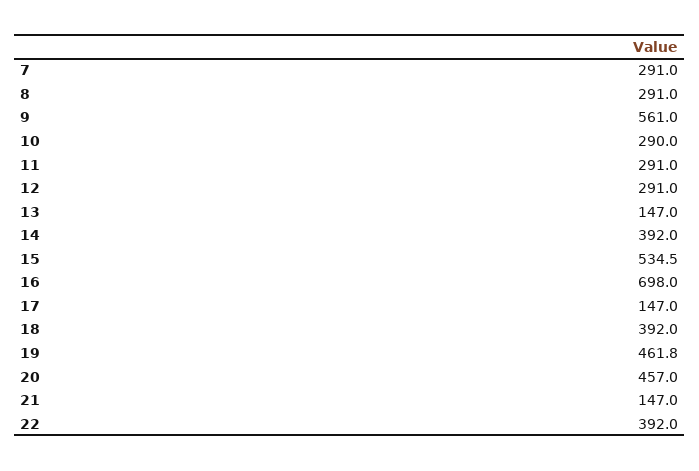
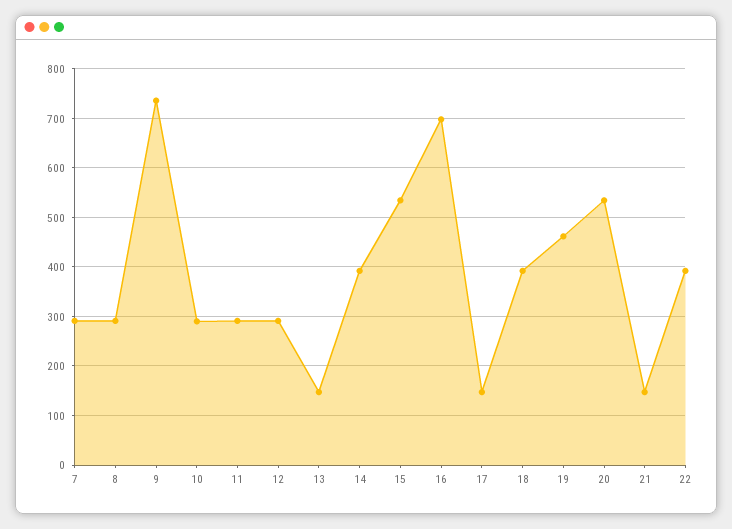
  {
    "7": 291,
    "8": 291,
-   "9": 561,
+   "9": 740,
    "10": 290,
    "11": 291,
    "12": 291,
    "13": 147,
    "14": 392,
    "15": 534.5,
    "16": 698,
    "17": 147,
    "18": 392,
    "19": 461.8,
-   "20": 457,
+   "20": 540,
    "21": 147,
    "22": 392
  }

